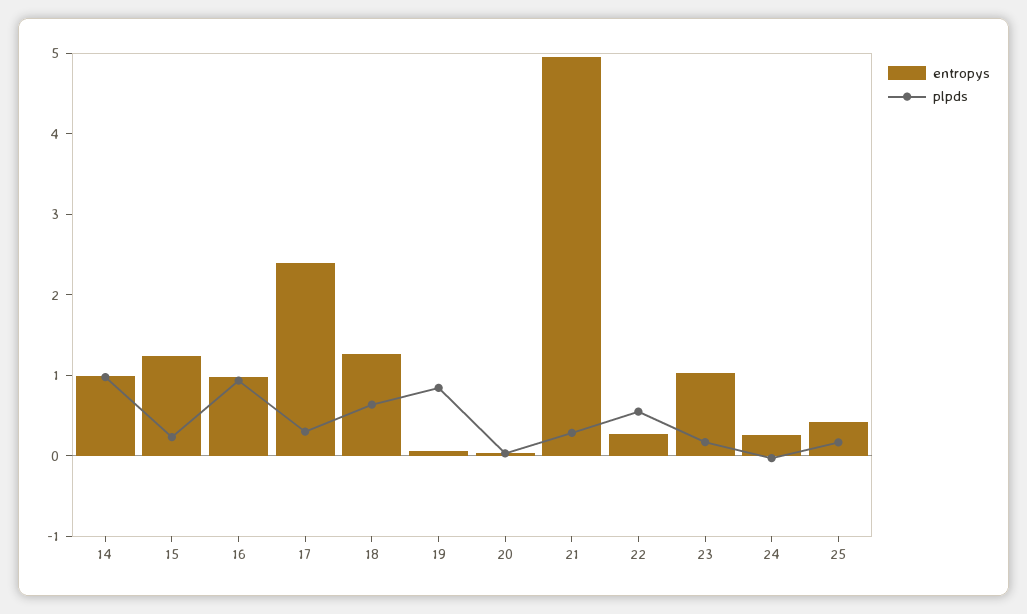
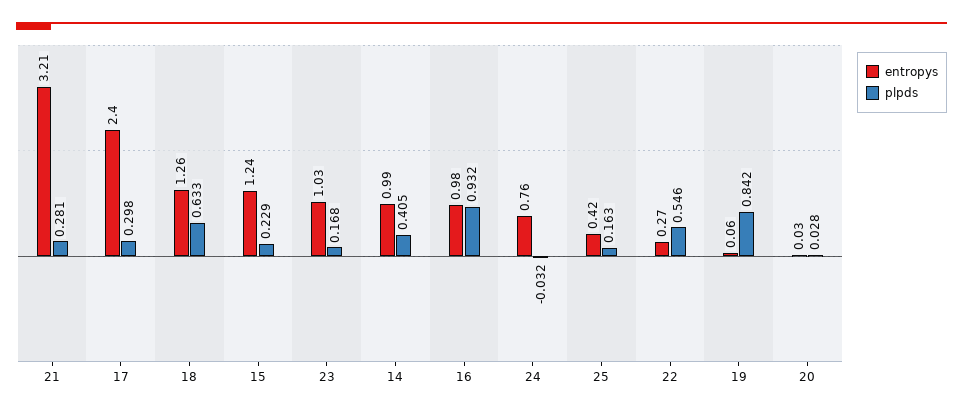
  {
    "entropys": {
      "14": 0.99,
      "15": 1.24,
      "16": 0.98,
      "17": 2.4,
      "18": 1.26,
      "19": 0.06,
      "20": 0.03,
-     "21": 5,
+     "21": 3.21,
      "22": 0.27,
      "23": 1.03,
-     "24": 0.2,
+     "24": 0.76,
      "25": 0.42
    },
    "plpds": {
-     "14": 1,
+     "14": 0.405,
      "15": 0.229,
      "16": 0.932,
      "17": 0.298,
      "18": 0.633,
      "19": 0.842,
      "20": 0.028,
      "21": 0.281,
      "22": 0.546,
      "23": 0.168,
      "24": -0.032,
      "25": 0.163
    }
  }

